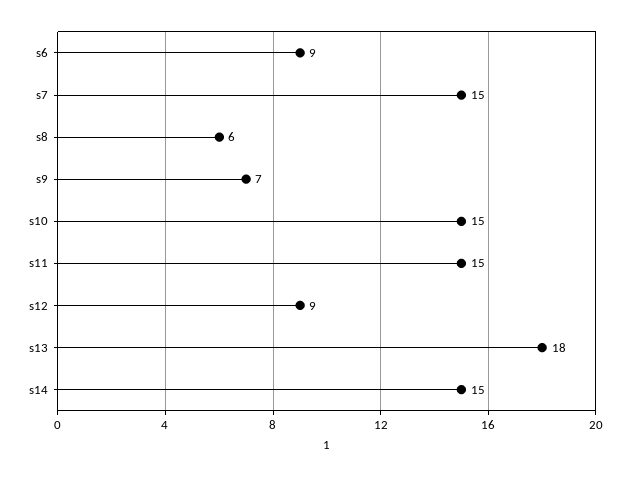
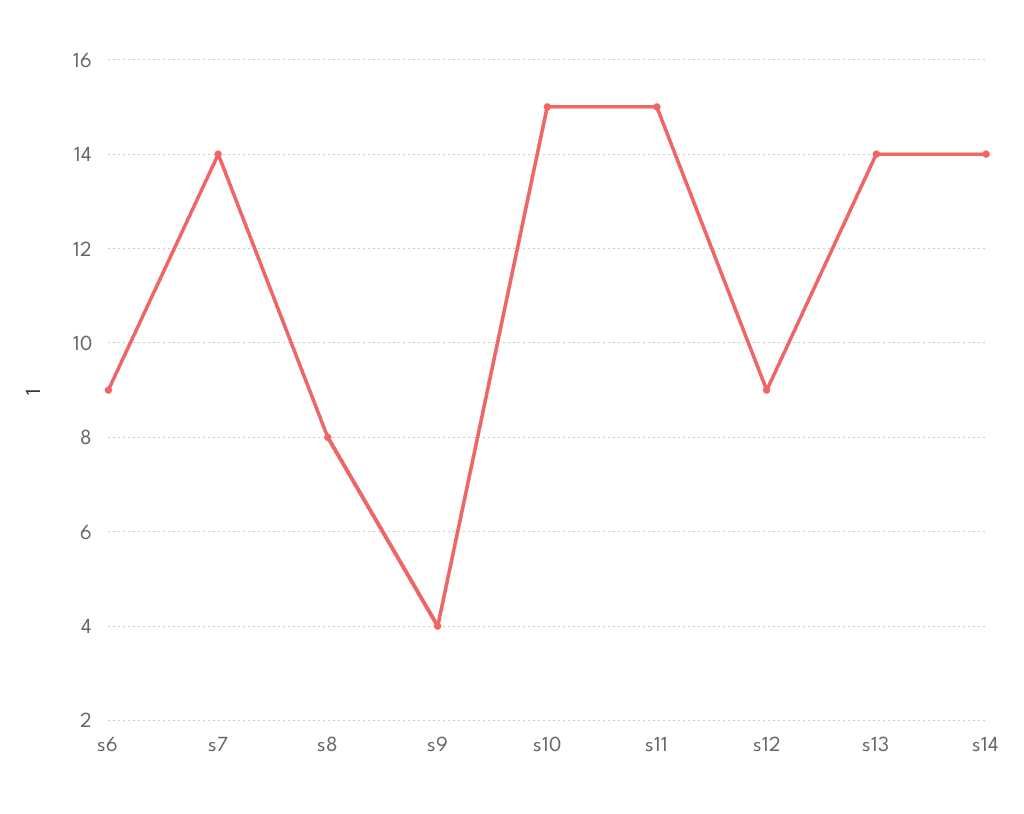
  {
    "s6": 9,
-   "s7": 15,
+   "s7": 14,
-   "s8": 6,
+   "s8": 8,
-   "s9": 7,
+   "s9": 4,
    "s10": 15,
    "s11": 15,
    "s12": 9,
-   "s13": 18,
+   "s13": 14,
-   "s14": 15
+   "s14": 14
  }

